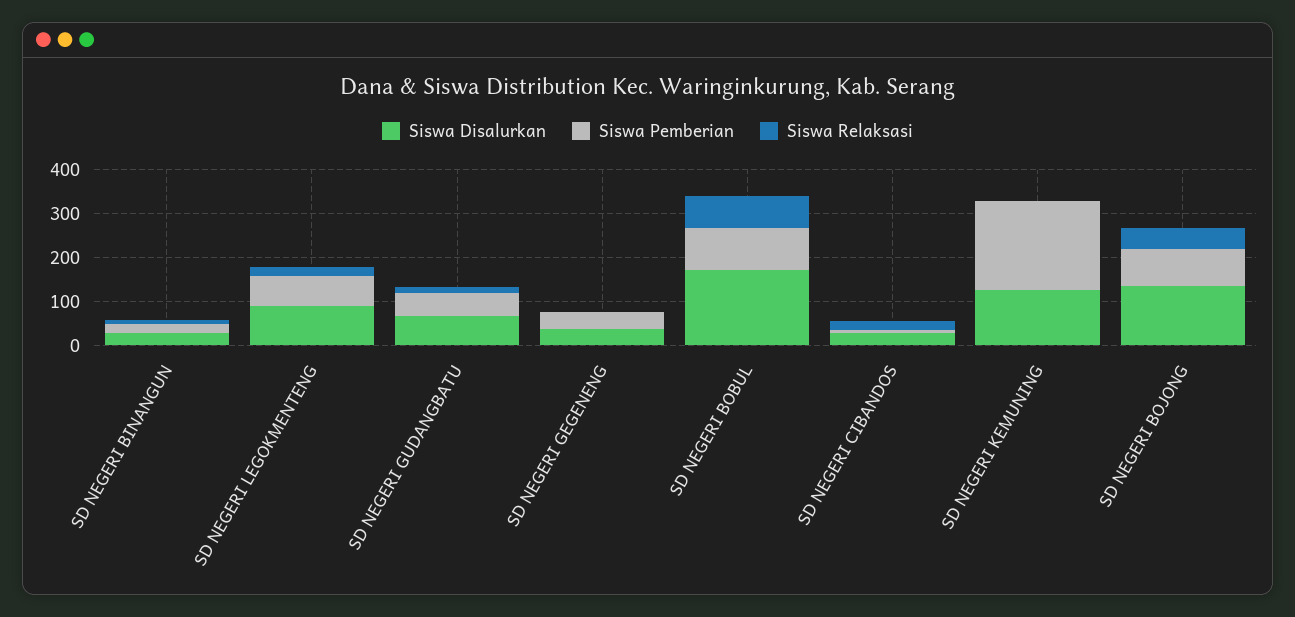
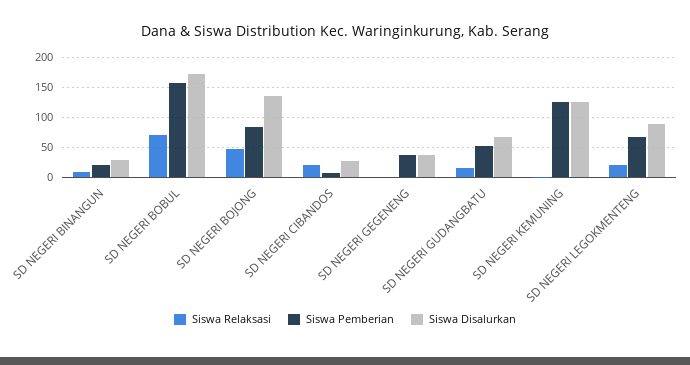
  {
    "Siswa Disalurkan": {
      "SD NEGERI BINANGUN": 20,
      "SD NEGERI LEGOKMENTENG": 80,
      "SD NEGERI GUDANGBATU": 60,
      "SD NEGERI GEGENENG": 40,
      "SD NEGERI BOBUL": 180,
      "SD NEGERI CIBANDOS": 20,
      "SD NEGERI KEMUNING": 120,
      "SD NEGERI BOJONG": 140
    },
    "Siswa Pemberian": {
      "SD NEGERI BINANGUN": 20,
      "SD NEGERI LEGOKMENTENG": 60,
      "SD NEGERI GUDANGBATU": 60,
      "SD NEGERI GEGENENG": 40,
-     "SD NEGERI BOBUL": 100,
+     "SD NEGERI BOBUL": 150,
      "SD NEGERI CIBANDOS": 0,
-     "SD NEGERI KEMUNING": 200,
+     "SD NEGERI KEMUNING": 125,
      "SD NEGERI BOJONG": 80
    },
    "Siswa Relaksasi": {
      "SD NEGERI BINANGUN": 0,
      "SD NEGERI LEGOKMENTENG": 20,
      "SD NEGERI GUDANGBATU": 20,
      "SD NEGERI GEGENENG": 0,
      "SD NEGERI BOBUL": 80,
      "SD NEGERI CIBANDOS": 20,
      "SD NEGERI KEMUNING": 0,
      "SD NEGERI BOJONG": 40
    }
  }

